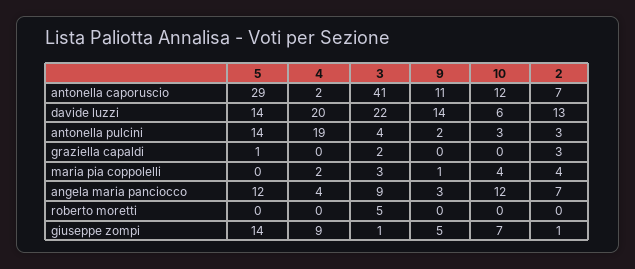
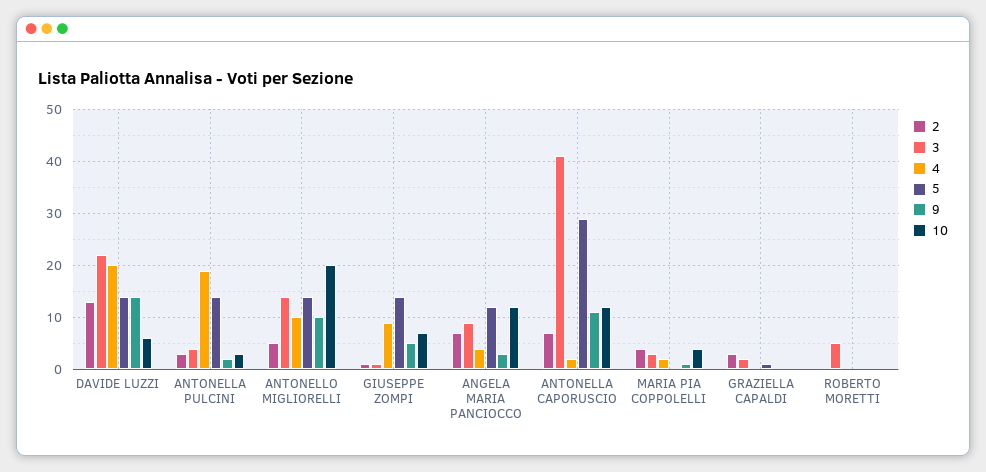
  {
    "5": {
      "antonella caporuscio": 29,
      "davide luzzi": 14,
      "antonella pulcini": 14,
      "graziella capaldi": 1,
      "maria pia coppolelli": 0,
      "angela maria panciocco": 12,
      "roberto moretti": 0,
-     "giuseppe zompi": 14
+     "giuseppe zompi": 14,
+     "ANTONELLO MIGLIORELLI": 15
    },
    "4": {
      "antonella caporuscio": 2,
      "davide luzzi": 20,
      "antonella pulcini": 19,
      "graziella capaldi": 0,
      "maria pia coppolelli": 2,
      "angela maria panciocco": 4,
      "roberto moretti": 0,
-     "giuseppe zompi": 9
+     "giuseppe zompi": 9,
+     "ANTONELLO MIGLIORELLI": 10
    },
    "3": {
      "antonella caporuscio": 41,
      "davide luzzi": 22,
      "antonella pulcini": 4,
      "graziella capaldi": 2,
      "maria pia coppolelli": 3,
      "angela maria panciocco": 9,
      "roberto moretti": 5,
-     "giuseppe zompi": 1
+     "giuseppe zompi": 1,
+     "ANTONELLO MIGLIORELLI": 15
    },
    "9": {
      "antonella caporuscio": 11,
      "davide luzzi": 14,
      "antonella pulcini": 2,
      "graziella capaldi": 0,
      "maria pia coppolelli": 1,
      "angela maria panciocco": 3,
      "roberto moretti": 0,
-     "giuseppe zompi": 5
+     "giuseppe zompi": 5,
+     "ANTONELLO MIGLIORELLI": 10
    },
    "10": {
      "antonella caporuscio": 12,
      "davide luzzi": 6,
      "antonella pulcini": 3,
      "graziella capaldi": 0,
      "maria pia coppolelli": 4,
      "angela maria panciocco": 12,
      "roberto moretti": 0,
-     "giuseppe zompi": 7
+     "giuseppe zompi": 7,
+     "ANTONELLO MIGLIORELLI": 20
    },
    "2": {
      "antonella caporuscio": 7,
      "davide luzzi": 13,
      "antonella pulcini": 3,
      "graziella capaldi": 3,
      "maria pia coppolelli": 4,
      "angela maria panciocco": 7,
      "roberto moretti": 0,
-     "giuseppe zompi": 1
+     "giuseppe zompi": 1,
+     "ANTONELLO MIGLIORELLI": 5
    }
  }

